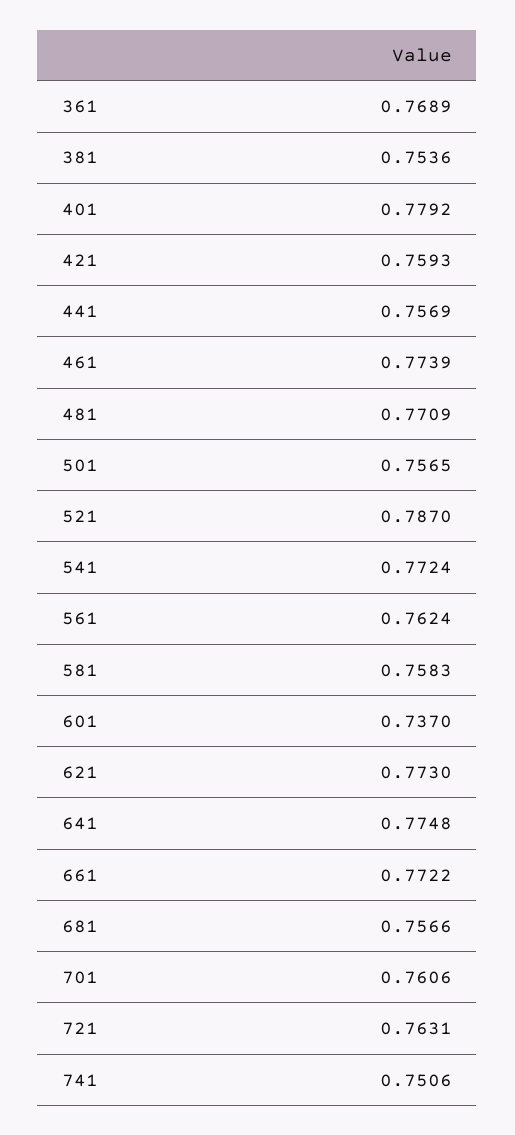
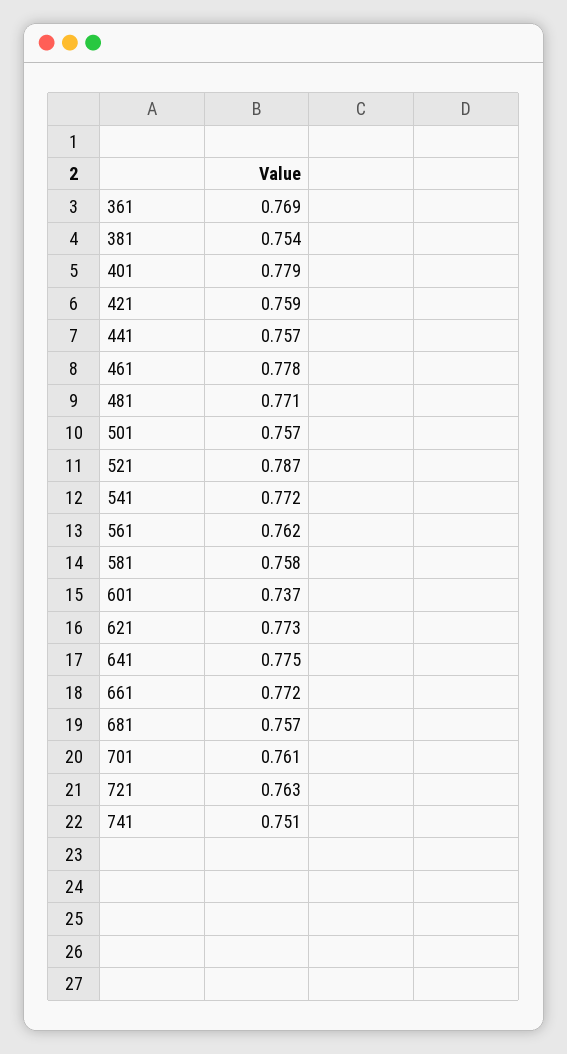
  {
    "361": 0.7689,
    "381": 0.7536,
    "401": 0.7792,
    "421": 0.7593,
    "441": 0.7569,
-   "461": 0.7739,
+   "461": 0.778,
    "481": 0.7709,
    "501": 0.7565,
    "521": 0.787,
    "541": 0.7724,
    "561": 0.7624,
    "581": 0.7583,
    "601": 0.737,
    "621": 0.773,
    "641": 0.7748,
    "661": 0.7722,
    "681": 0.7566,
    "701": 0.7606,
    "721": 0.7631,
    "741": 0.7506
  }

